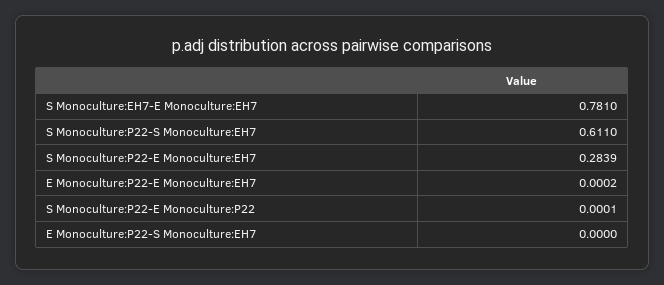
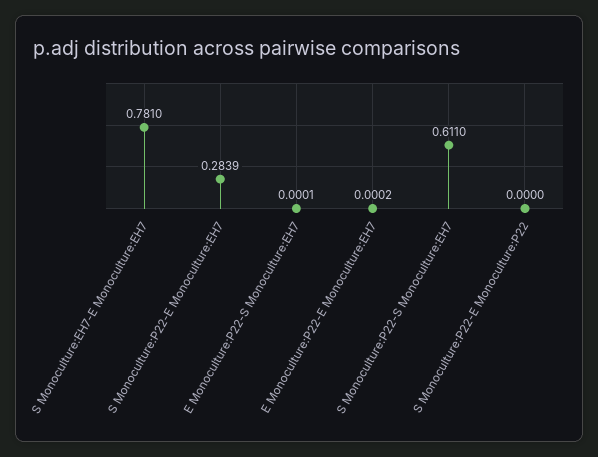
  {
    "S Monoculture:EH7-E Monoculture:EH7": 0.781,
    "S Monoculture:P22-S Monoculture:EH7": 0.611,
    "S Monoculture:P22-E Monoculture:EH7": 0.2839,
    "E Monoculture:P22-E Monoculture:EH7": 0.0002,
-   "S Monoculture:P22-E Monoculture:P22": 0.0001,
+   "S Monoculture:P22-E Monoculture:P22": 0,
-   "E Monoculture:P22-S Monoculture:EH7": 0
+   "E Monoculture:P22-S Monoculture:EH7": 0.0001
  }

